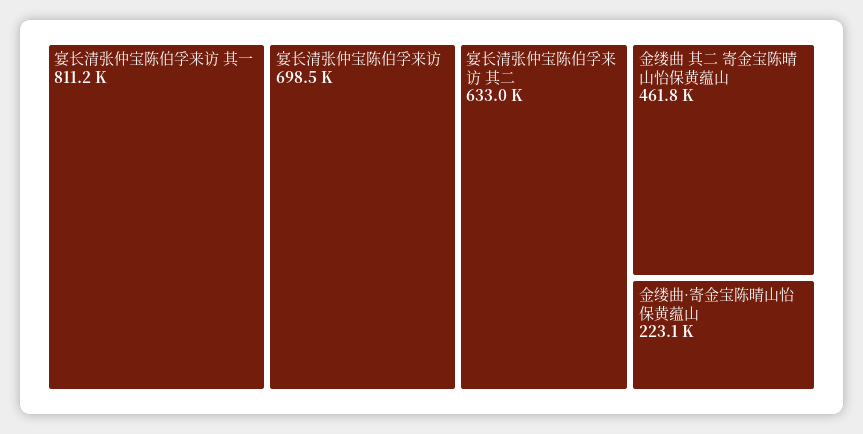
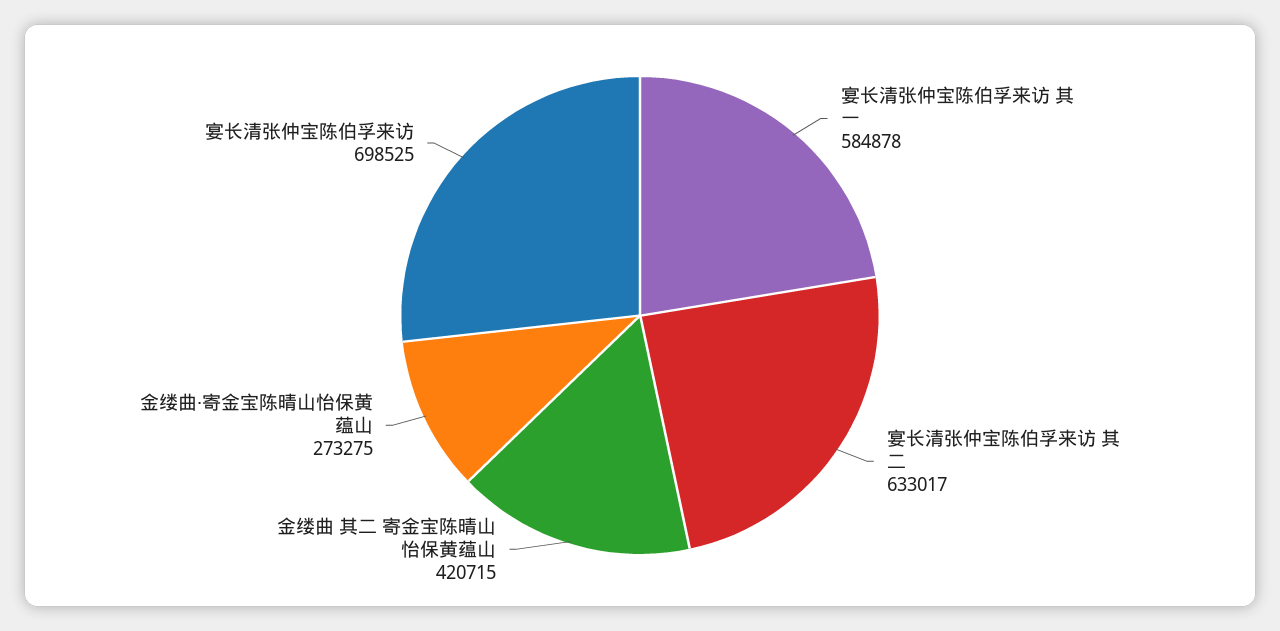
  {
-   "宴长清张仲宝陈伯孚来访 其一": 811200,
+   "宴长清张仲宝陈伯孚来访 其一": 584878,
    "宴长清张仲宝陈伯孚来访": 698525,
    "宴长清张仲宝陈伯孚来访 其二": 633017,
-   "金缕曲 其二 寄金宝陈晴山怡保黄蕴山": 461800,
+   "金缕曲 其二 寄金宝陈晴山怡保黄蕴山": 420715,
-   "金缕曲·寄金宝陈晴山怡保黄蕴山": 223100
+   "金缕曲·寄金宝陈晴山怡保黄蕴山": 273275
  }

